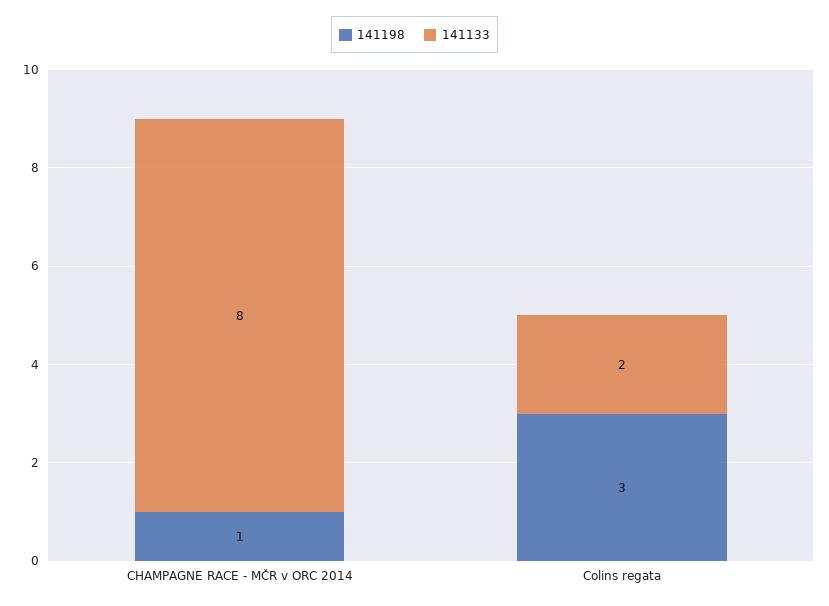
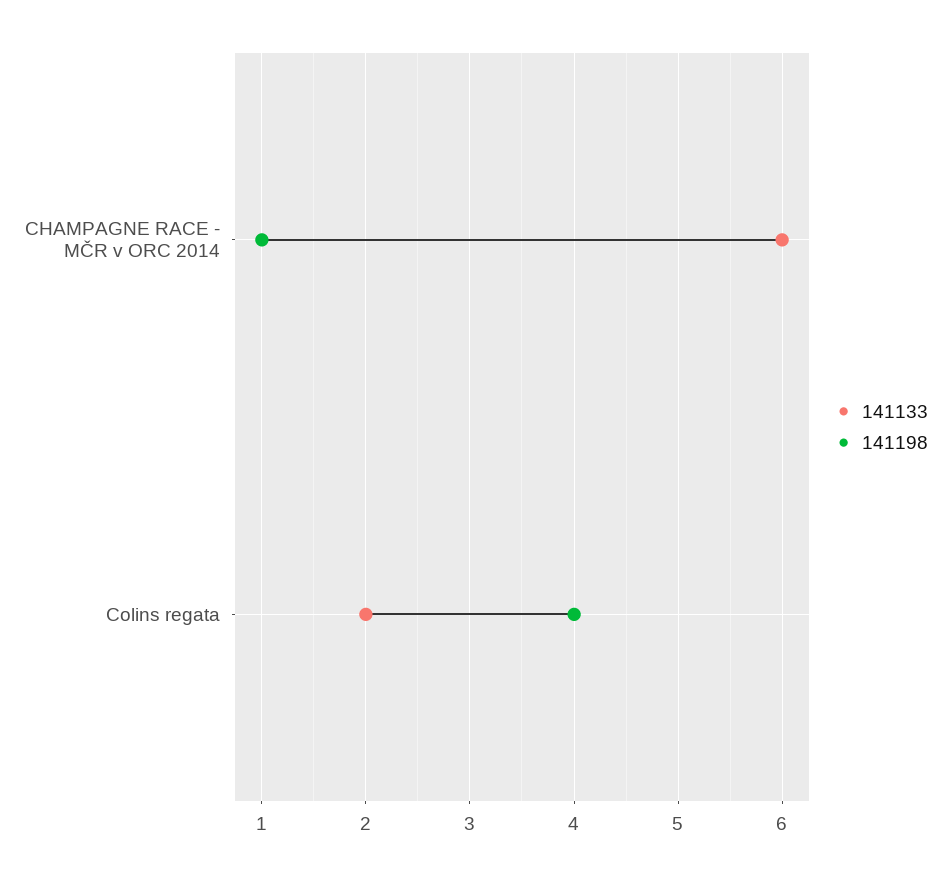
  {
    "141198": {
      "CHAMPAGNE RACE - MČR v ORC 2014": 1,
-     "Colins regata": 3
+     "Colins regata": 4
    },
    "141133": {
-     "CHAMPAGNE RACE - MČR v ORC 2014": 8,
+     "CHAMPAGNE RACE - MČR v ORC 2014": 6,
      "Colins regata": 2
    }
  }

